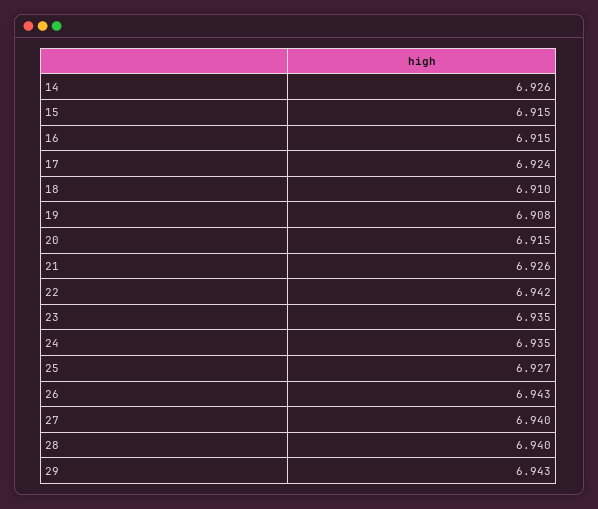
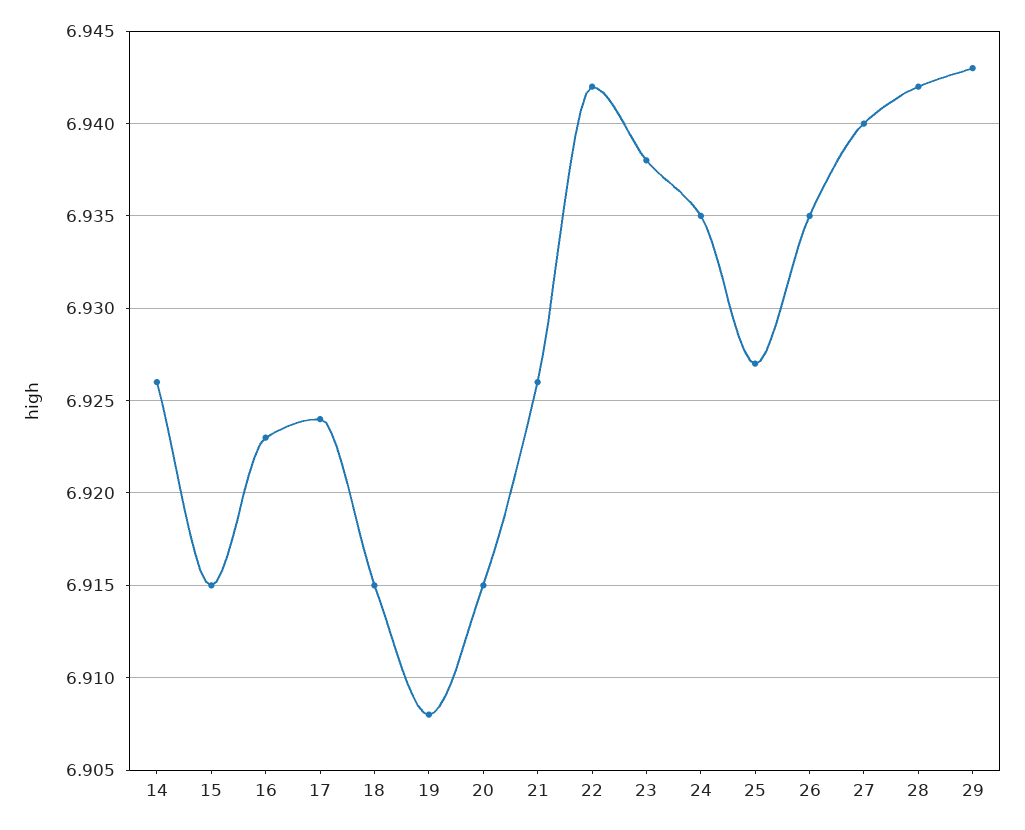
  {
    "14": 6.926,
    "15": 6.915,
-   "16": 6.915,
+   "16": 6.923,
    "17": 6.924,
-   "18": 6.91,
+   "18": 6.915,
    "19": 6.908,
    "20": 6.915,
    "21": 6.926,
    "22": 6.942,
-   "23": 6.935,
+   "23": 6.938,
    "24": 6.935,
    "25": 6.927,
-   "26": 6.943,
+   "26": 6.935,
    "27": 6.94,
-   "28": 6.94,
+   "28": 6.942,
    "29": 6.943
  }

